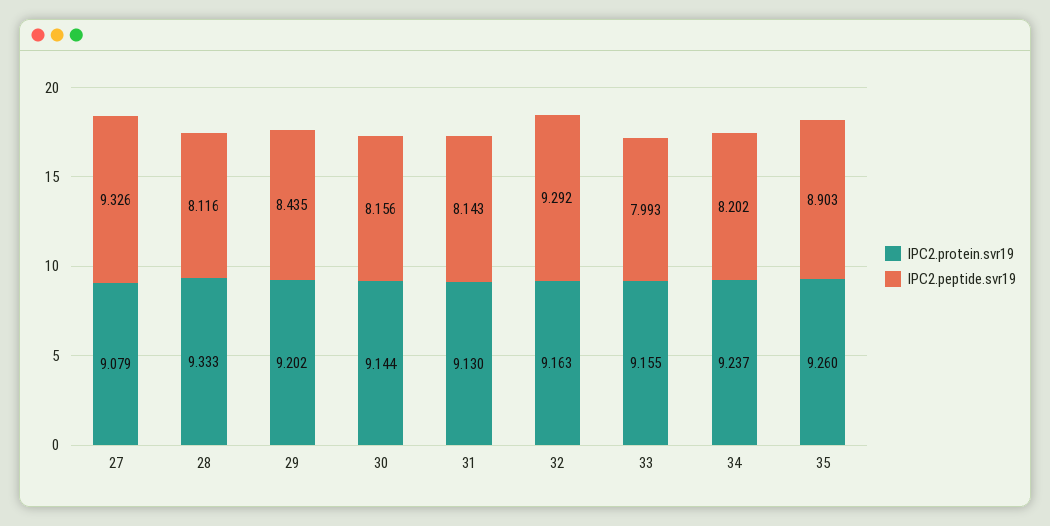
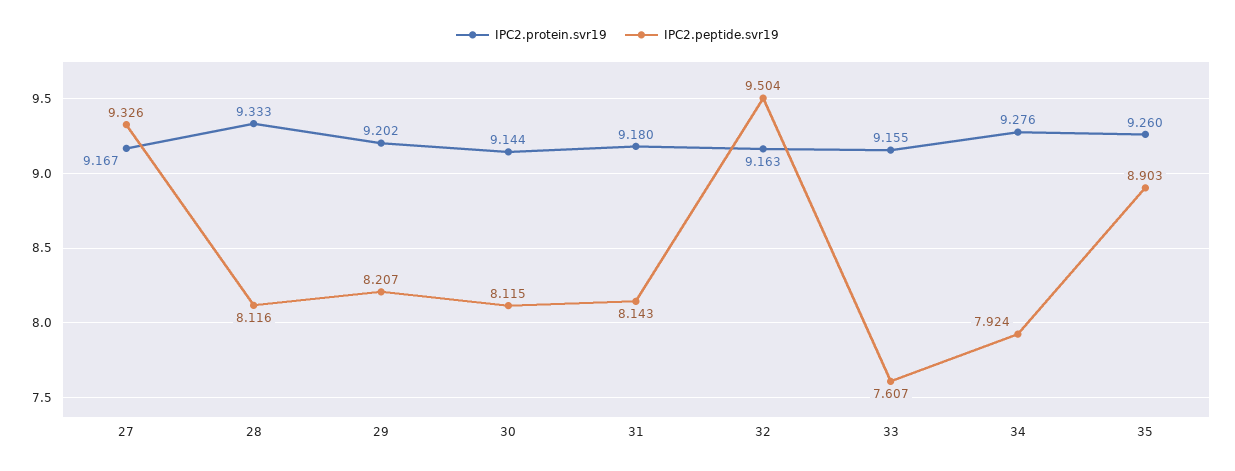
  {
    "IPC2.protein.svr19": {
-     "27": 9.079,
+     "27": 9.167,
      "28": 9.333,
      "29": 9.202,
      "30": 9.144,
-     "31": 9.13,
+     "31": 9.18,
      "32": 9.163,
      "33": 9.155,
-     "34": 9.237,
+     "34": 9.276,
      "35": 9.26
    },
    "IPC2.peptide.svr19": {
      "27": 9.326,
      "28": 8.116,
-     "29": 8.435,
+     "29": 8.207,
-     "30": 8.156,
+     "30": 8.115,
      "31": 8.143,
-     "32": 9.292,
+     "32": 9.504,
-     "33": 7.993,
+     "33": 7.607,
-     "34": 8.202,
+     "34": 7.924,
      "35": 8.903
    }
  }

